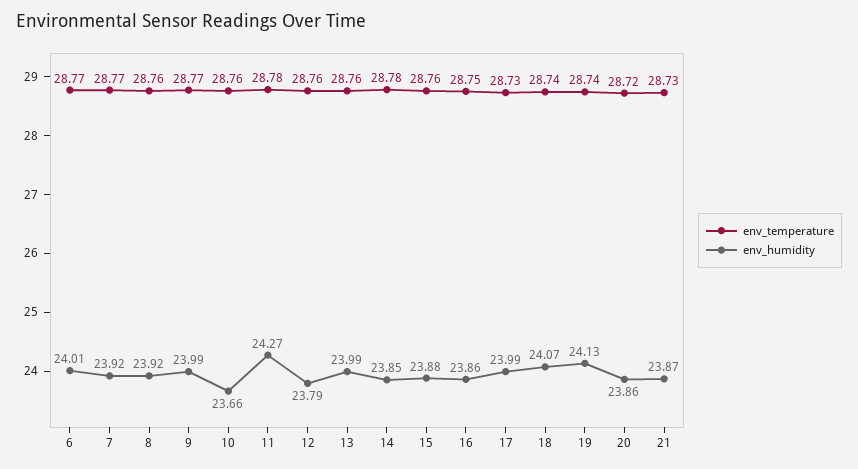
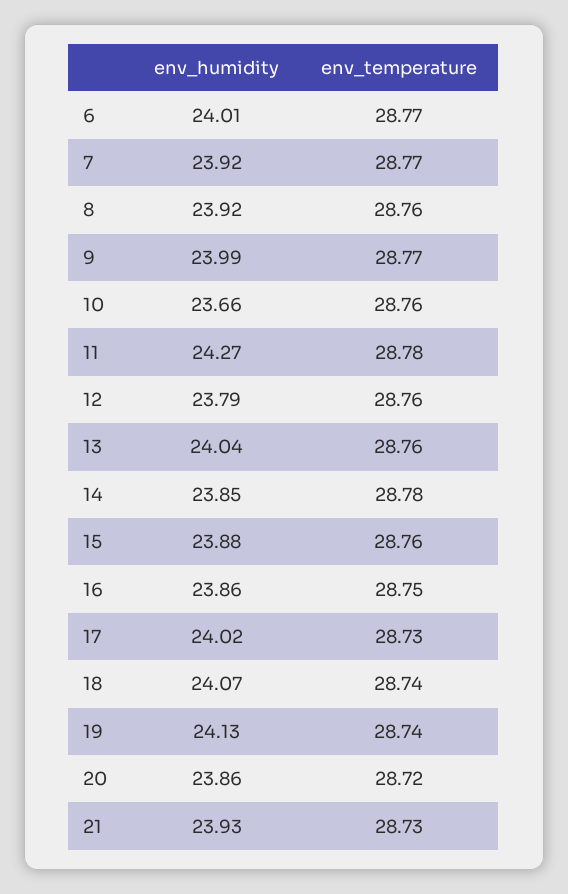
  {
    "env_temperature": {
      "6": 28.77,
      "7": 28.77,
      "8": 28.76,
      "9": 28.77,
      "10": 28.76,
      "11": 28.78,
      "12": 28.76,
      "13": 28.76,
      "14": 28.78,
      "15": 28.76,
      "16": 28.75,
      "17": 28.73,
      "18": 28.74,
      "19": 28.74,
      "20": 28.72,
      "21": 28.73
    },
    "env_humidity": {
      "6": 24.01,
      "7": 23.92,
      "8": 23.92,
      "9": 23.99,
      "10": 23.66,
      "11": 24.27,
      "12": 23.79,
-     "13": 23.99,
+     "13": 24.04,
      "14": 23.85,
      "15": 23.88,
      "16": 23.86,
-     "17": 23.99,
+     "17": 24.02,
      "18": 24.07,
      "19": 24.13,
      "20": 23.86,
-     "21": 23.87
+     "21": 23.93
    }
  }

